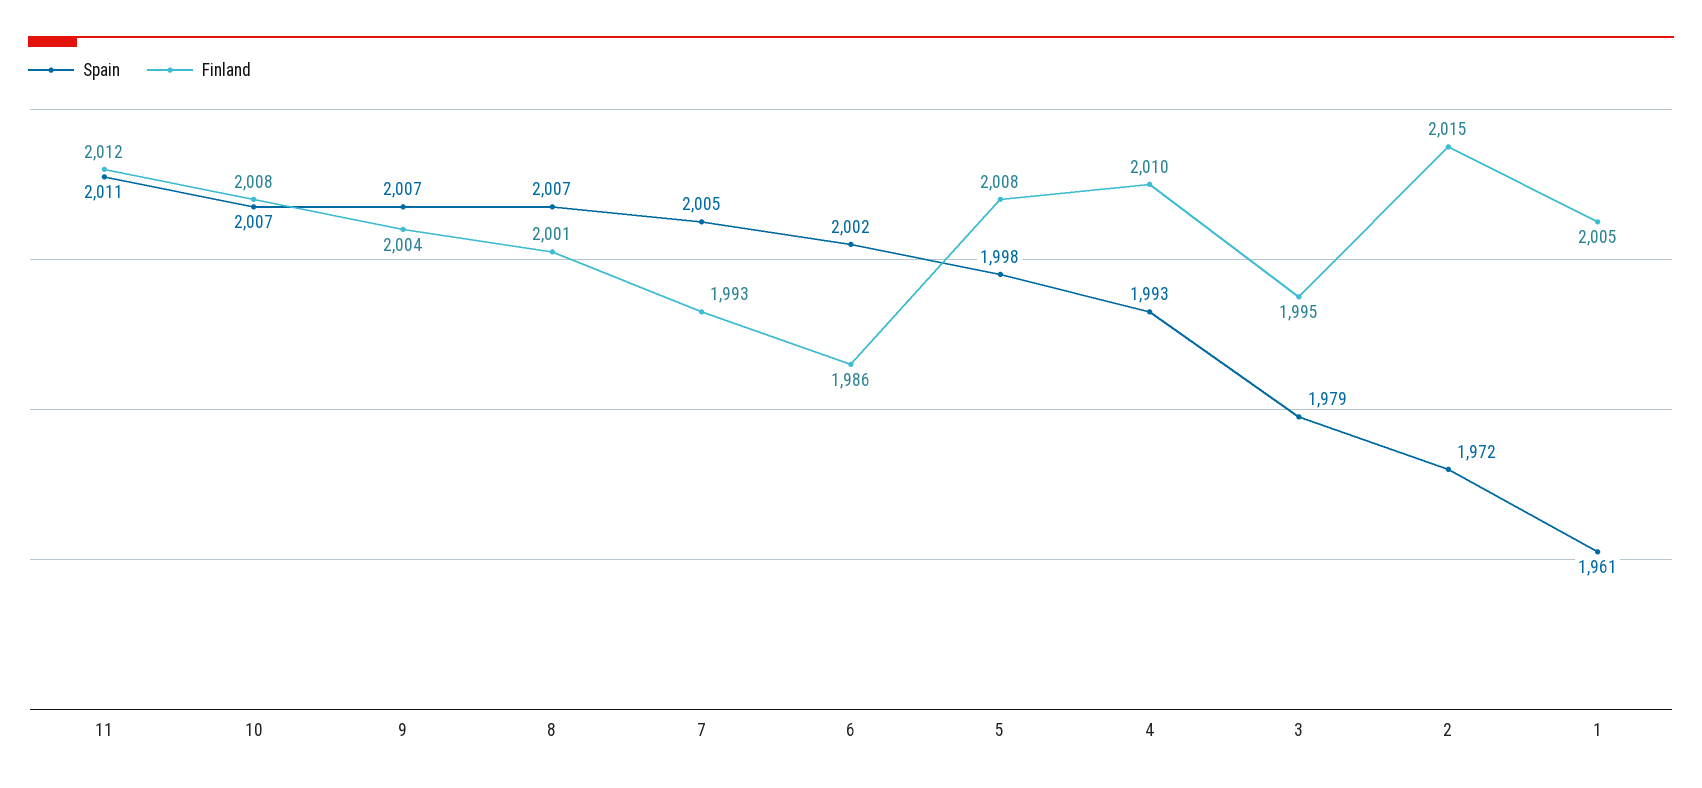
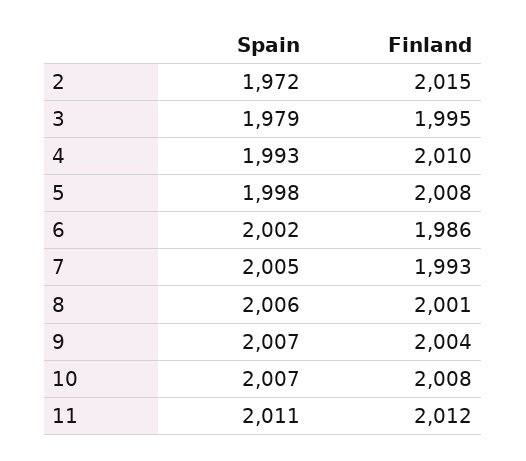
  {
    "Spain": {
      "11": 2011,
      "10": 2007,
      "9": 2007,
-     "8": 2007,
+     "8": 2006,
      "7": 2005,
      "6": 2002,
      "5": 1998,
      "4": 1993,
      "3": 1979,
-     "2": 1972,
+     "2": 1972
-     "1": 1961
    },
    "Finland": {
      "11": 2012,
      "10": 2008,
      "9": 2004,
      "8": 2001,
      "7": 1993,
      "6": 1986,
      "5": 2008,
      "4": 2010,
      "3": 1995,
-     "2": 2015,
+     "2": 2015
-     "1": 2005
    }
  }

